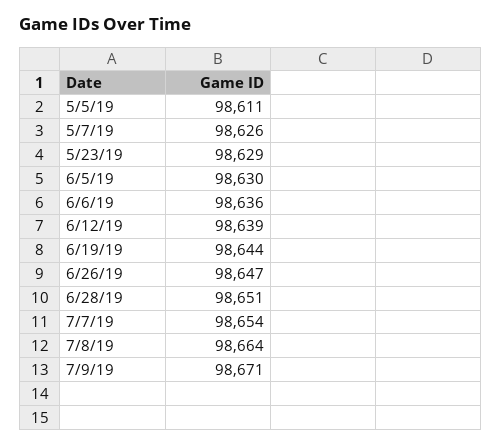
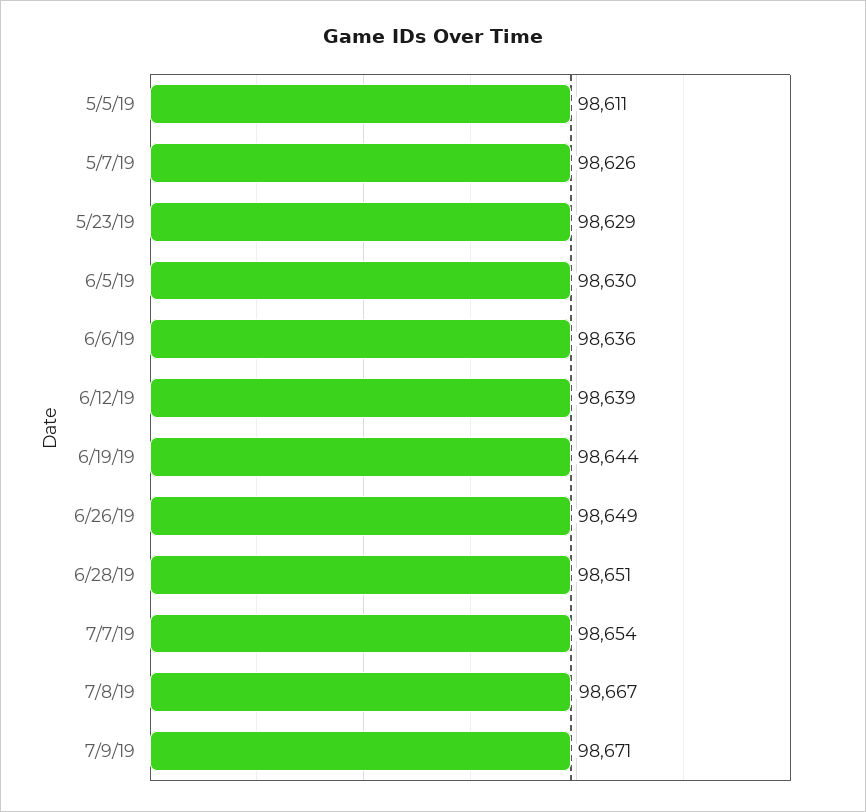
  {
    "5/5/19": 98611,
    "5/7/19": 98626,
    "5/23/19": 98629,
    "6/5/19": 98630,
    "6/6/19": 98636,
    "6/12/19": 98639,
    "6/19/19": 98644,
-   "6/26/19": 98647,
+   "6/26/19": 98649,
    "6/28/19": 98651,
    "7/7/19": 98654,
-   "7/8/19": 98664,
+   "7/8/19": 98667,
    "7/9/19": 98671
  }

